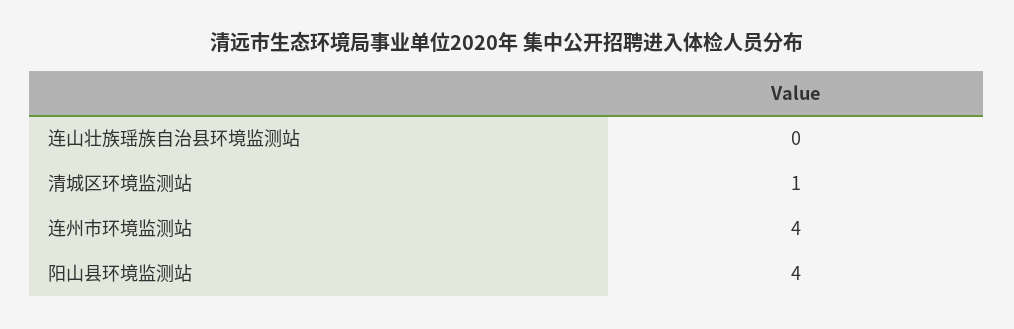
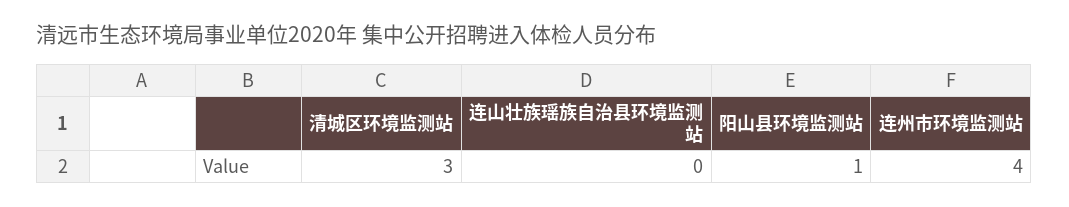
  {
    "连山壮族瑶族自治县环境监测站": 0,
-   "清城区环境监测站": 1,
+   "清城区环境监测站": 3,
    "连州市环境监测站": 4,
-   "阳山县环境监测站": 4
+   "阳山县环境监测站": 1
  }

